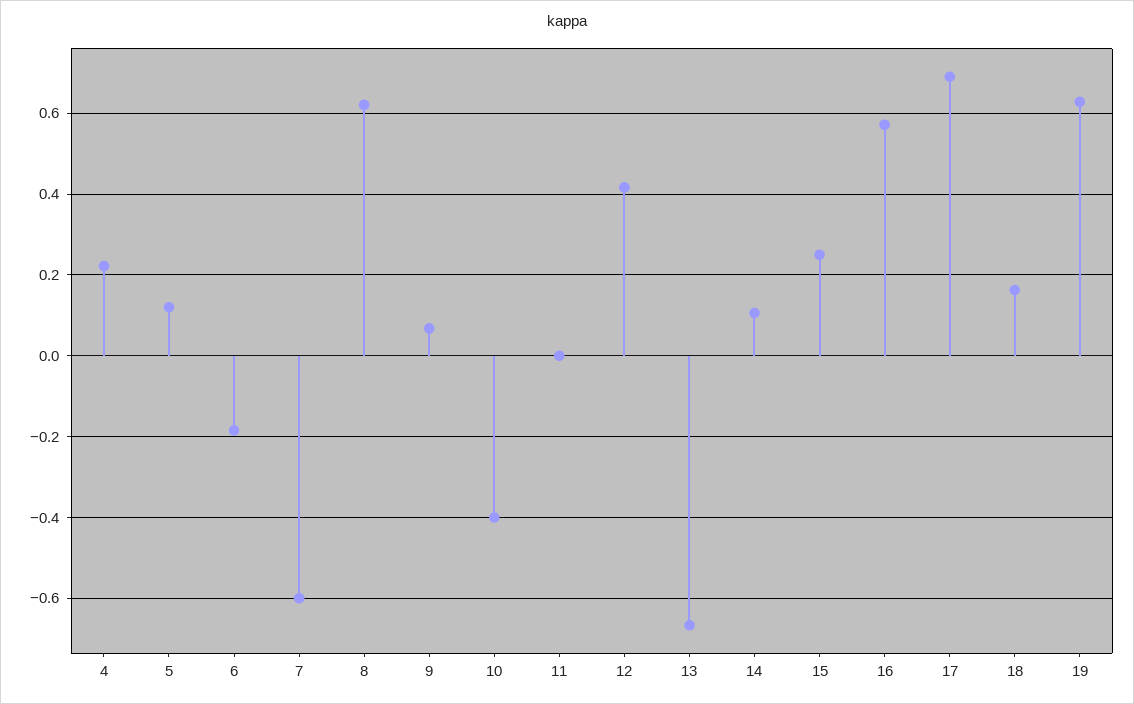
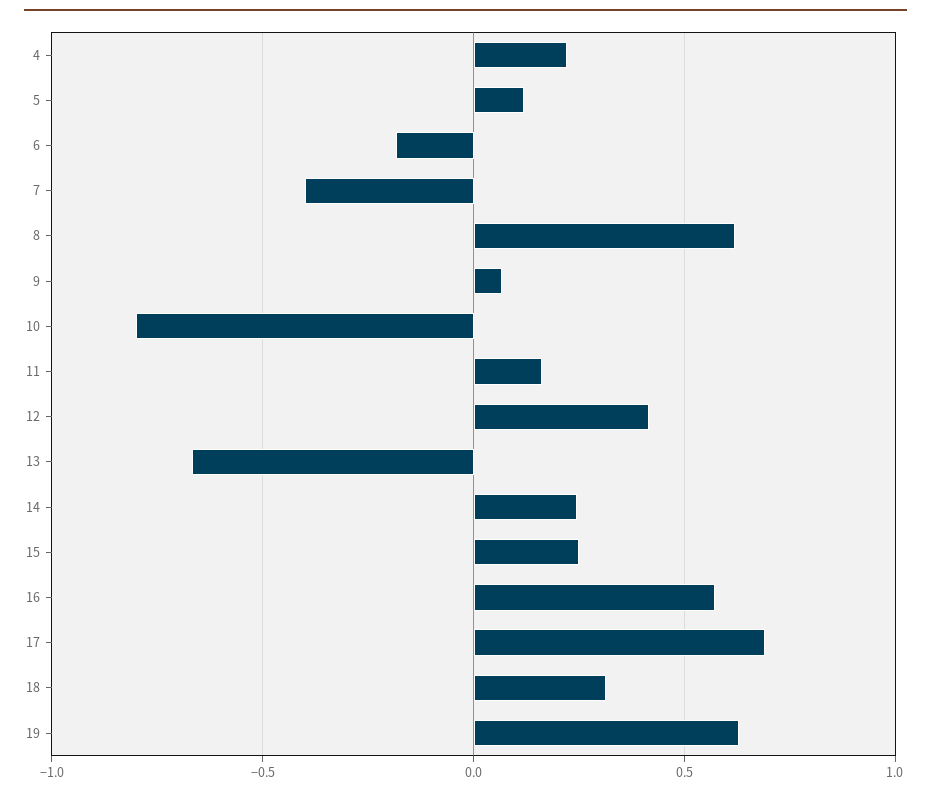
  {
    "4": 0.22,
    "5": 0.12,
    "6": -0.18,
-   "7": -0.6,
+   "7": -0.4,
    "8": 0.62,
    "9": 0.06,
-   "10": -0.4,
+   "10": -0.8,
-   "11": 0,
+   "11": 0.15,
    "12": 0.42,
    "13": -0.66,
-   "14": 0.1,
+   "14": 0.25,
    "15": 0.26,
    "16": 0.58,
    "17": 0.7,
-   "18": 0.16,
+   "18": 0.3,
    "19": 0.62
  }

